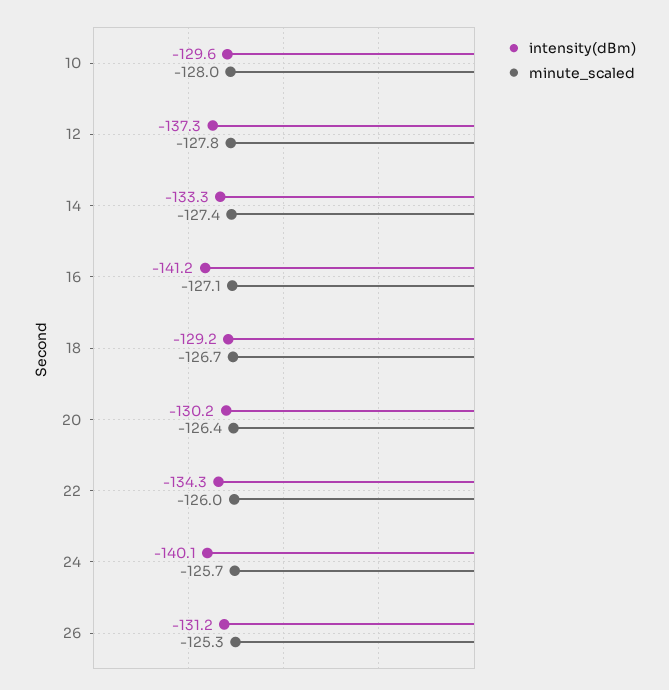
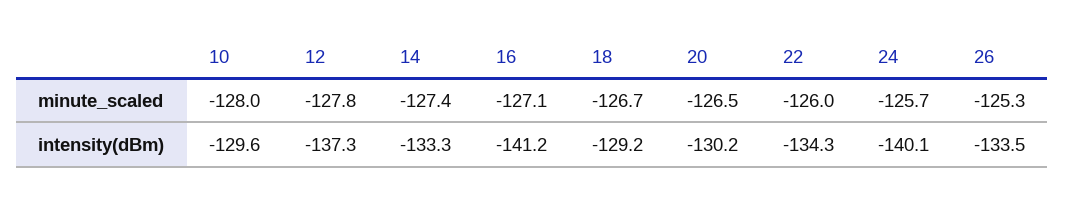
  {
    "intensity(dBm)": {
      "10": -129.6,
      "12": -137.3,
      "14": -133.3,
      "16": -141.2,
      "18": -129.2,
      "20": -130.2,
      "22": -134.3,
      "24": -140.1,
-     "26": -131.2
+     "26": -133.5
    },
    "minute_scaled": {
      "10": -128,
      "12": -127.8,
      "14": -127.4,
      "16": -127.1,
      "18": -126.7,
-     "20": -126.4,
+     "20": -126.5,
      "22": -126,
      "24": -125.7,
      "26": -125.3
    }
  }

